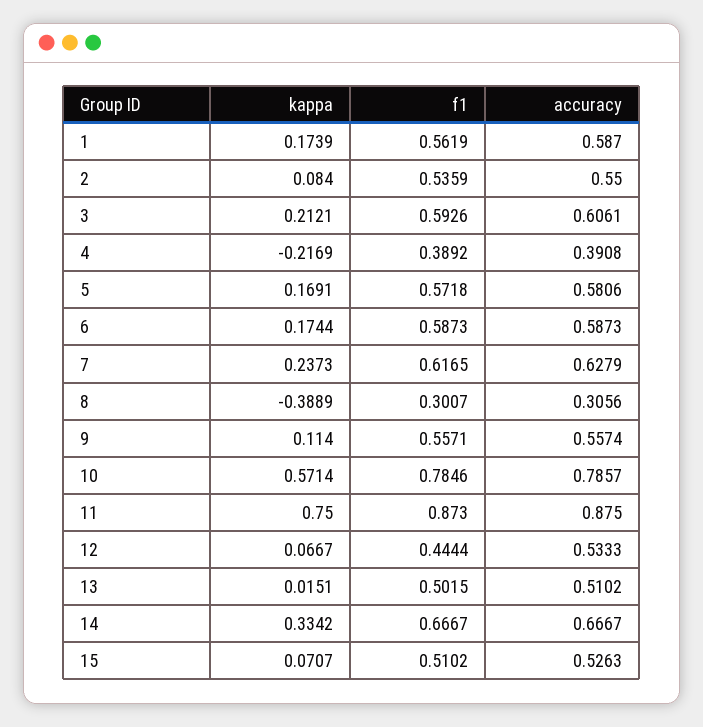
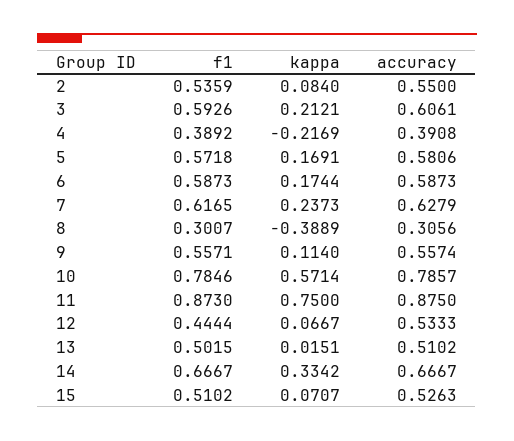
  {
    "kappa": {
-     "1": 0.1739,
      "2": 0.084,
      "3": 0.2121,
      "4": -0.2169,
      "5": 0.1691,
      "6": 0.1744,
      "7": 0.2373,
      "8": -0.3889,
      "9": 0.114,
      "10": 0.5714,
      "11": 0.75,
      "12": 0.0667,
      "13": 0.0151,
      "14": 0.3342,
      "15": 0.0707
    },
    "f1": {
-     "1": 0.5619,
      "2": 0.5359,
      "3": 0.5926,
      "4": 0.3892,
      "5": 0.5718,
      "6": 0.5873,
      "7": 0.6165,
      "8": 0.3007,
      "9": 0.5571,
      "10": 0.7846,
      "11": 0.873,
      "12": 0.4444,
      "13": 0.5015,
      "14": 0.6667,
      "15": 0.5102
    },
    "accuracy": {
-     "1": 0.587,
      "2": 0.55,
      "3": 0.6061,
      "4": 0.3908,
      "5": 0.5806,
      "6": 0.5873,
      "7": 0.6279,
      "8": 0.3056,
      "9": 0.5574,
      "10": 0.7857,
      "11": 0.875,
      "12": 0.5333,
      "13": 0.5102,
      "14": 0.6667,
      "15": 0.5263
    }
  }

